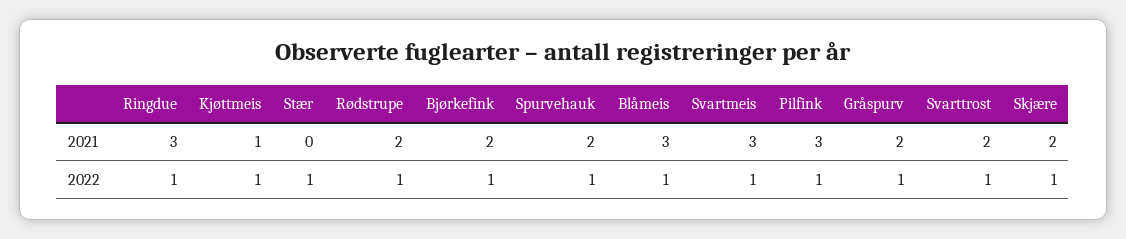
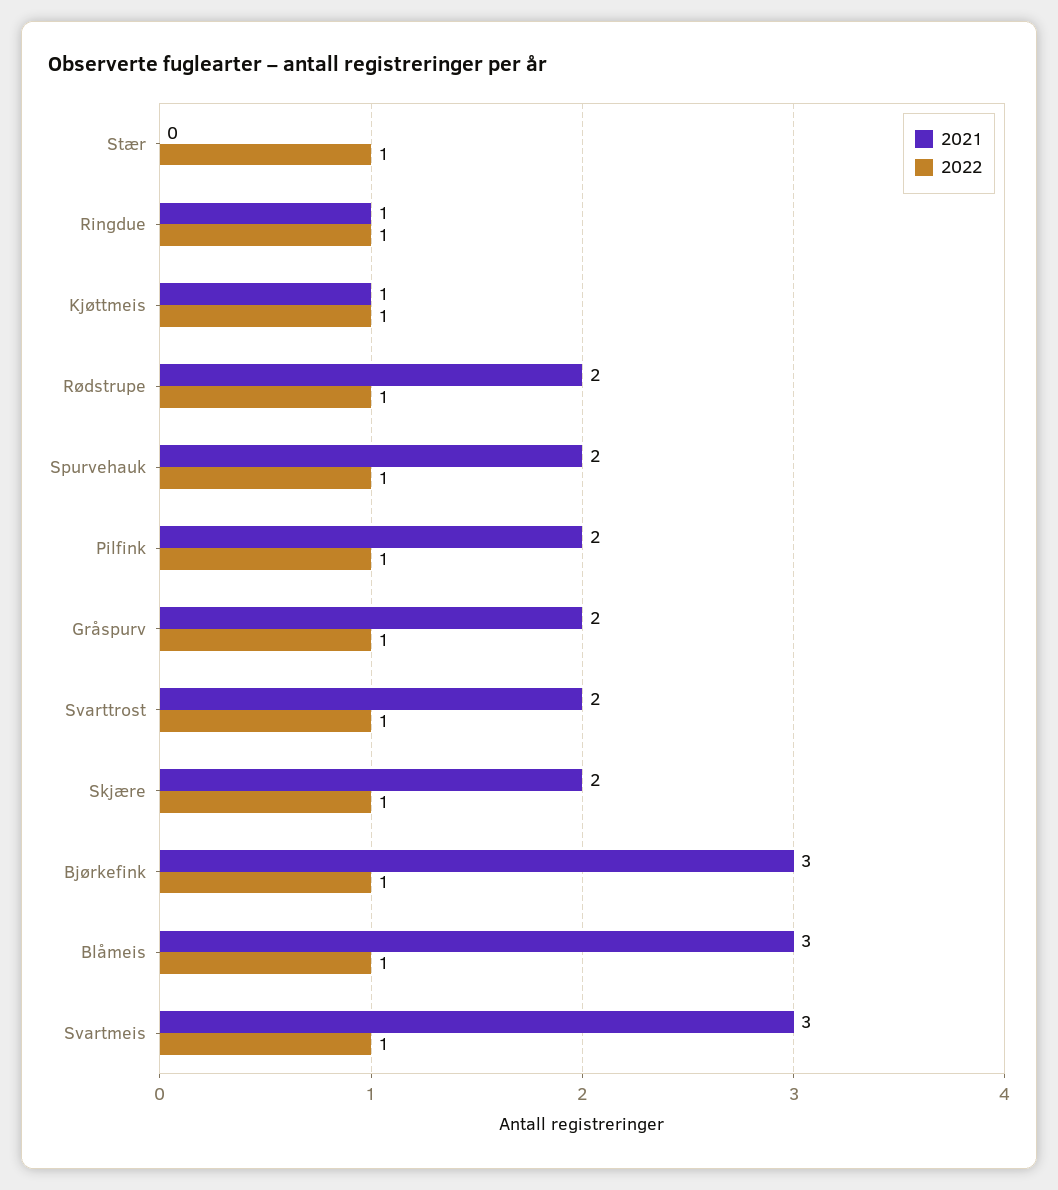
  {
    "2021": {
-     "Ringdue": 3,
+     "Ringdue": 1,
      "Kjøttmeis": 1,
      "Stær": 0,
      "Rødstrupe": 2,
-     "Bjørkefink": 2,
+     "Bjørkefink": 3,
      "Spurvehauk": 2,
      "Blåmeis": 3,
      "Svartmeis": 3,
-     "Pilfink": 3,
+     "Pilfink": 2,
      "Gråspurv": 2,
      "Svarttrost": 2,
      "Skjære": 2
    },
    "2022": {
      "Ringdue": 1,
      "Kjøttmeis": 1,
      "Stær": 1,
      "Rødstrupe": 1,
      "Bjørkefink": 1,
      "Spurvehauk": 1,
      "Blåmeis": 1,
      "Svartmeis": 1,
      "Pilfink": 1,
      "Gråspurv": 1,
      "Svarttrost": 1,
      "Skjære": 1
    }
  }

